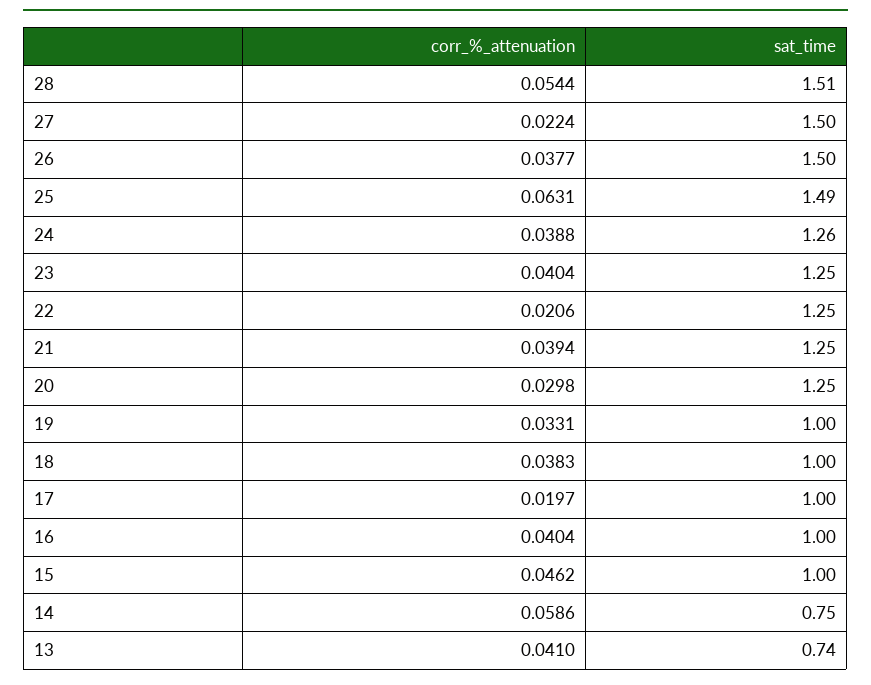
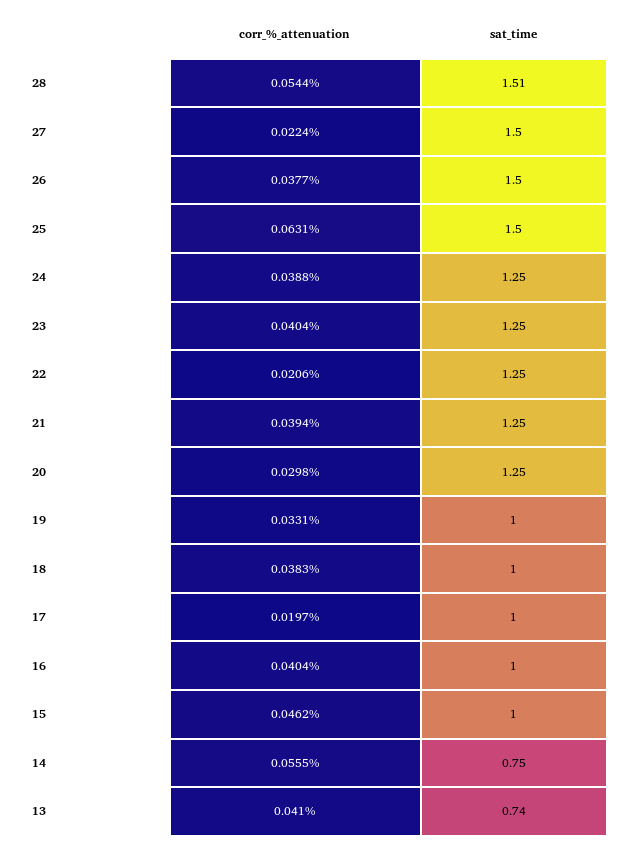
  {
    "corr_%_attenuation": {
      "28": 0.0544,
      "27": 0.0224,
      "26": 0.0377,
      "25": 0.0631,
      "24": 0.0388,
      "23": 0.0404,
      "22": 0.0206,
      "21": 0.0394,
      "20": 0.0298,
      "19": 0.0331,
      "18": 0.0383,
      "17": 0.0197,
      "16": 0.0404,
      "15": 0.0462,
-     "14": 0.0586,
+     "14": 0.0555,
      "13": 0.041
    },
    "sat_time": {
      "28": 1.51,
      "27": 1.5,
      "26": 1.5,
-     "25": 1.49,
+     "25": 1.5,
-     "24": 1.26,
+     "24": 1.25,
      "23": 1.25,
      "22": 1.25,
      "21": 1.25,
      "20": 1.25,
      "19": 1,
      "18": 1,
      "17": 1,
      "16": 1,
      "15": 1,
      "14": 0.75,
      "13": 0.74
    }
  }

